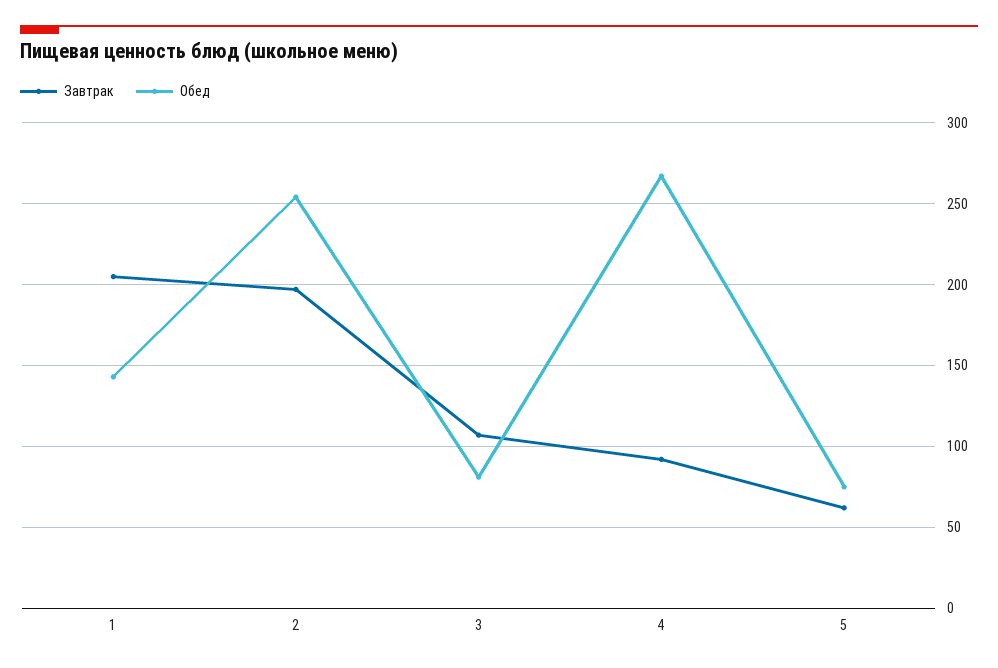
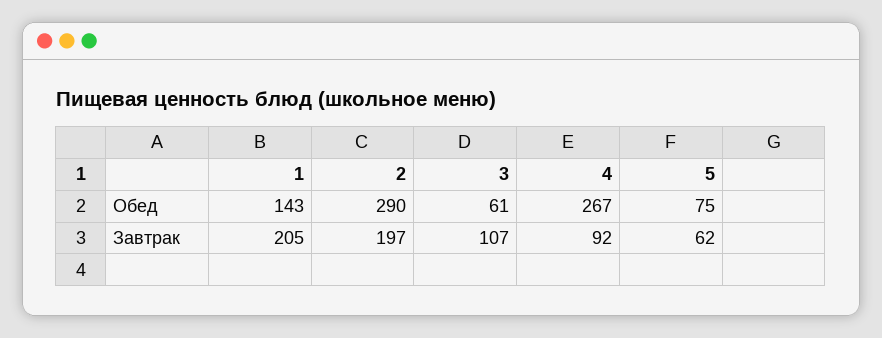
  {
    "Завтрак": {
      "1": 205,
      "2": 197,
      "3": 107,
      "4": 92,
      "5": 62
    },
    "Обед": {
      "1": 143,
-     "2": 255,
+     "2": 290,
-     "3": 80,
+     "3": 61,
      "4": 267,
      "5": 75
    }
  }

